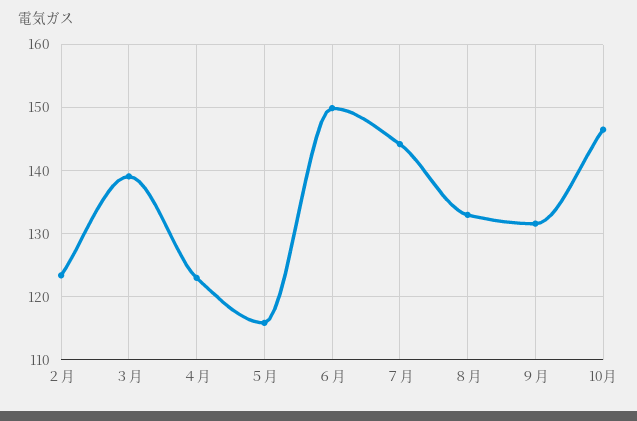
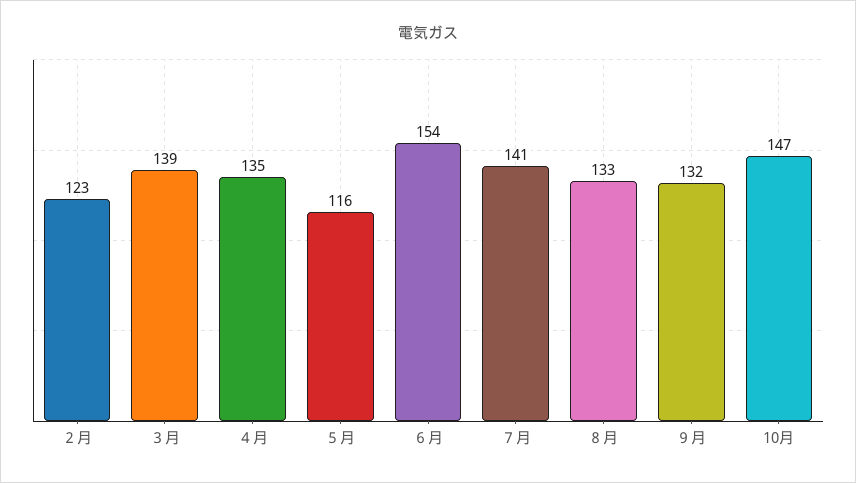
  {
    "２月": 123,
    "３月": 139,
-   "４月": 123,
+   "４月": 135,
    "５月": 116,
-   "６月": 150,
+   "６月": 154,
-   "７月": 144,
+   "７月": 141,
    "８月": 133,
    "９月": 132,
    "10月": 147
  }

